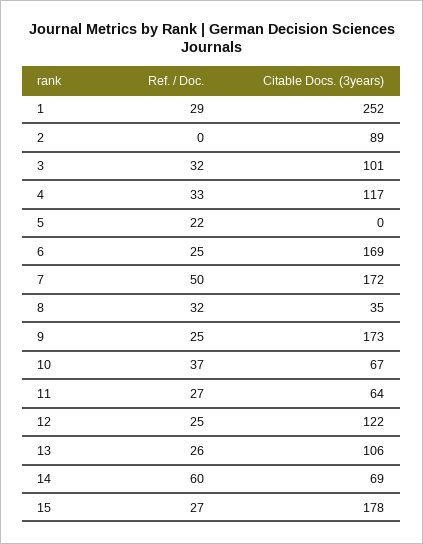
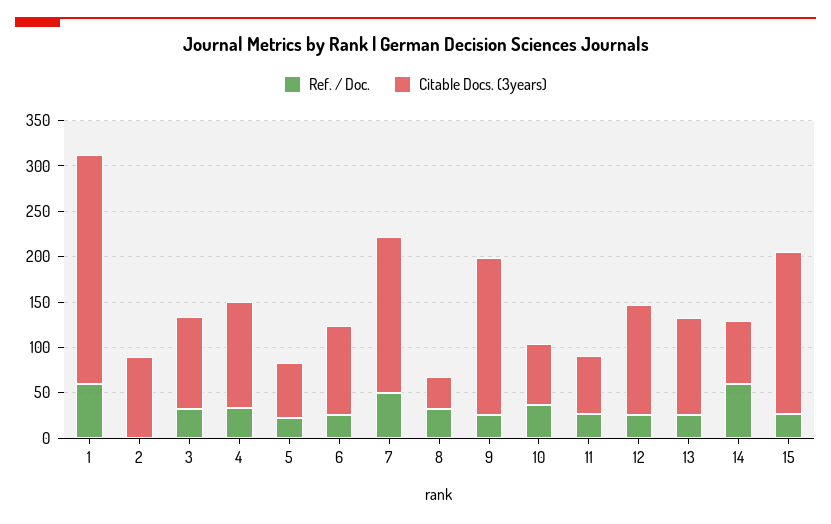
  {
    "Ref. / Doc.": {
-     "1": 29,
+     "1": 60,
      "2": 0,
      "3": 32,
      "4": 33,
      "5": 22,
      "6": 25,
      "7": 50,
      "8": 32,
      "9": 25,
      "10": 37,
      "11": 27,
      "12": 25,
      "13": 26,
      "14": 60,
      "15": 27
    },
    "Citable Docs. (3years)": {
      "1": 252,
      "2": 89,
      "3": 101,
      "4": 117,
-     "5": 0,
+     "5": 60,
-     "6": 169,
+     "6": 100,
      "7": 172,
      "8": 35,
      "9": 173,
      "10": 67,
      "11": 64,
      "12": 122,
      "13": 106,
      "14": 69,
      "15": 178
    }
  }

